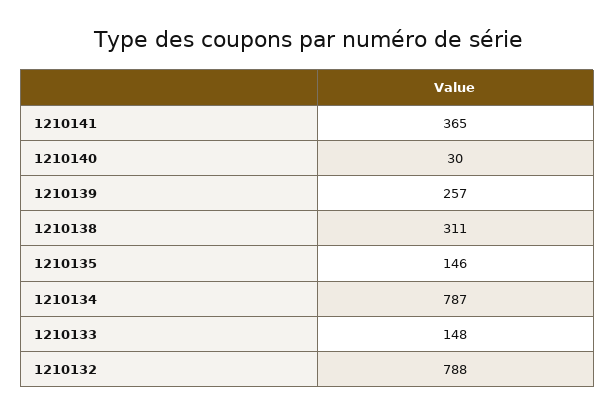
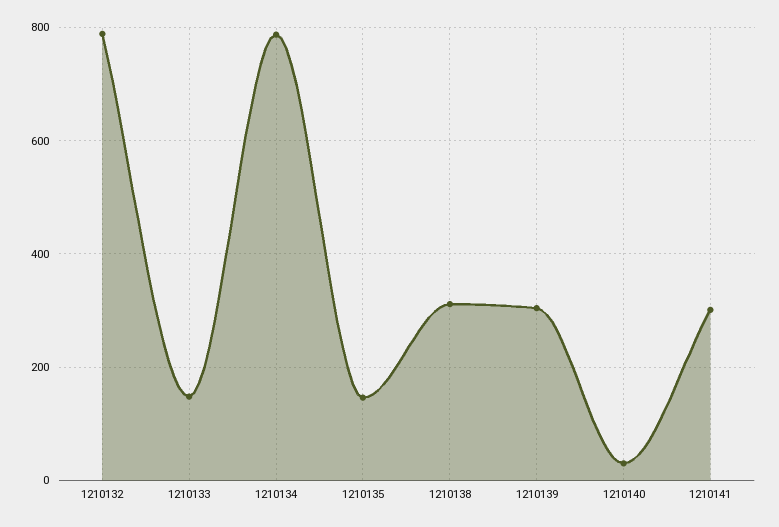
  {
-   "1210141": 365,
+   "1210141": 300,
    "1210140": 30,
-   "1210139": 257,
+   "1210139": 300,
    "1210138": 311,
    "1210135": 146,
    "1210134": 787,
    "1210133": 148,
    "1210132": 788
  }

